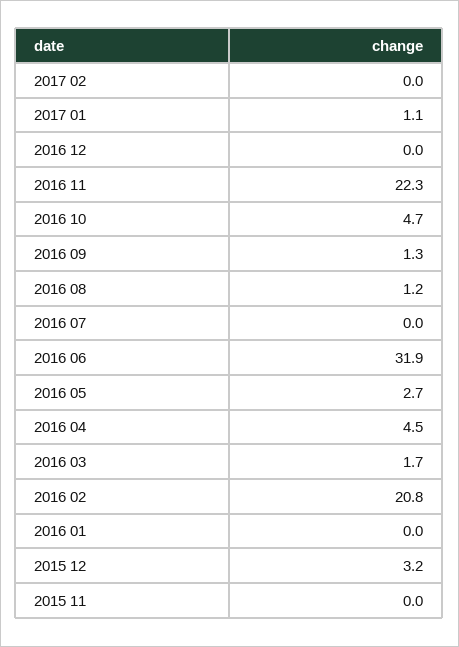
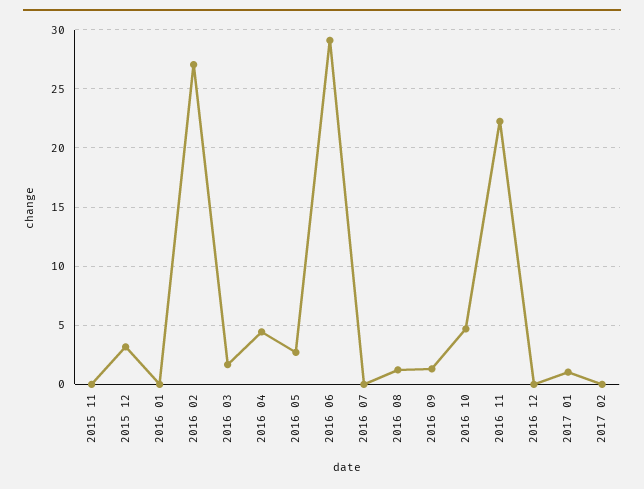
  {
    "2017 02": 0,
    "2017 01": 1.1,
    "2016 12": 0,
    "2016 11": 22.3,
    "2016 10": 4.7,
    "2016 09": 1.3,
    "2016 08": 1.2,
    "2016 07": 0,
-   "2016 06": 31.9,
+   "2016 06": 29,
    "2016 05": 2.7,
    "2016 04": 4.5,
    "2016 03": 1.7,
-   "2016 02": 20.8,
+   "2016 02": 27,
    "2016 01": 0,
    "2015 12": 3.2,
    "2015 11": 0
  }

